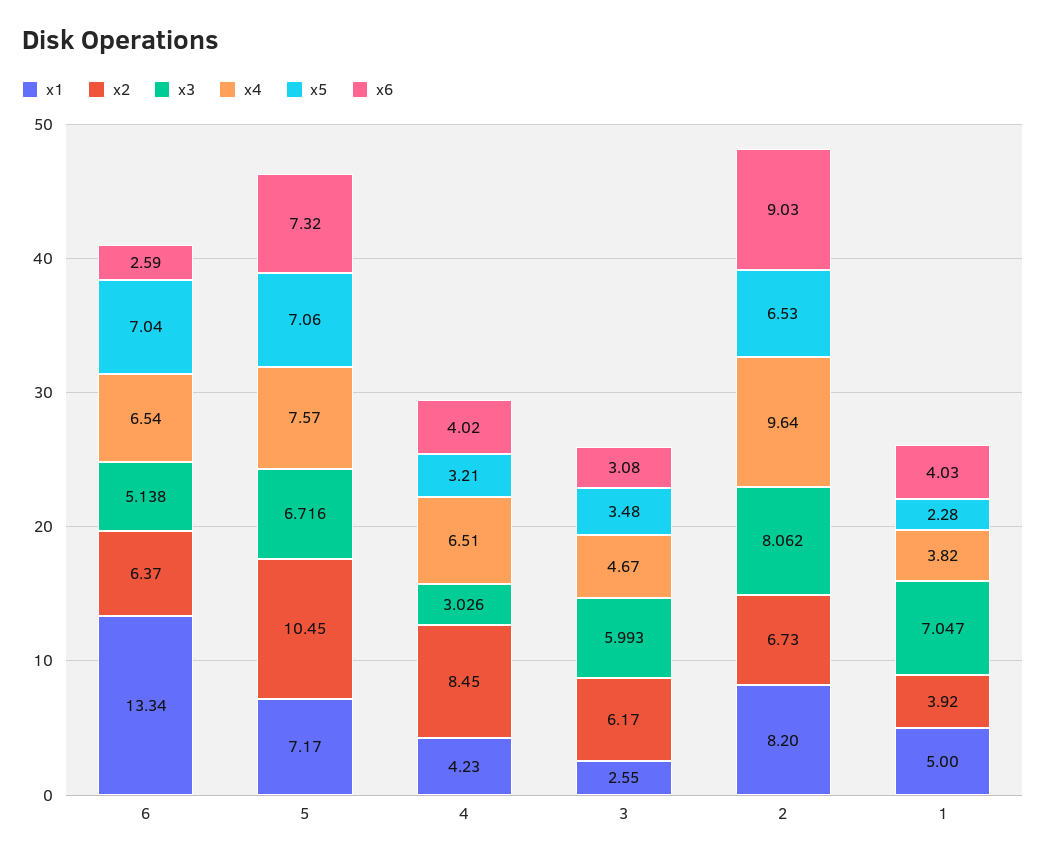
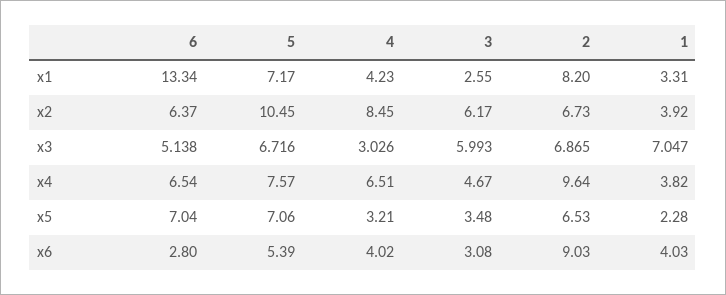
  {
    "x1": {
      "6": 13.34,
      "5": 7.17,
      "4": 4.23,
      "3": 2.55,
      "2": 8.2,
-     "1": 5
+     "1": 3.31
    },
    "x2": {
      "6": 6.37,
      "5": 10.45,
      "4": 8.45,
      "3": 6.17,
      "2": 6.73,
      "1": 3.92
    },
    "x3": {
      "6": 5.138,
      "5": 6.716,
      "4": 3.026,
      "3": 5.993,
-     "2": 8.062,
+     "2": 6.865,
      "1": 7.047
    },
    "x4": {
      "6": 6.54,
      "5": 7.57,
      "4": 6.51,
      "3": 4.67,
      "2": 9.64,
      "1": 3.82
    },
    "x5": {
      "6": 7.04,
      "5": 7.06,
      "4": 3.21,
      "3": 3.48,
      "2": 6.53,
      "1": 2.28
    },
    "x6": {
-     "6": 2.59,
+     "6": 2.8,
-     "5": 7.32,
+     "5": 5.39,
      "4": 4.02,
      "3": 3.08,
      "2": 9.03,
      "1": 4.03
    }
  }

